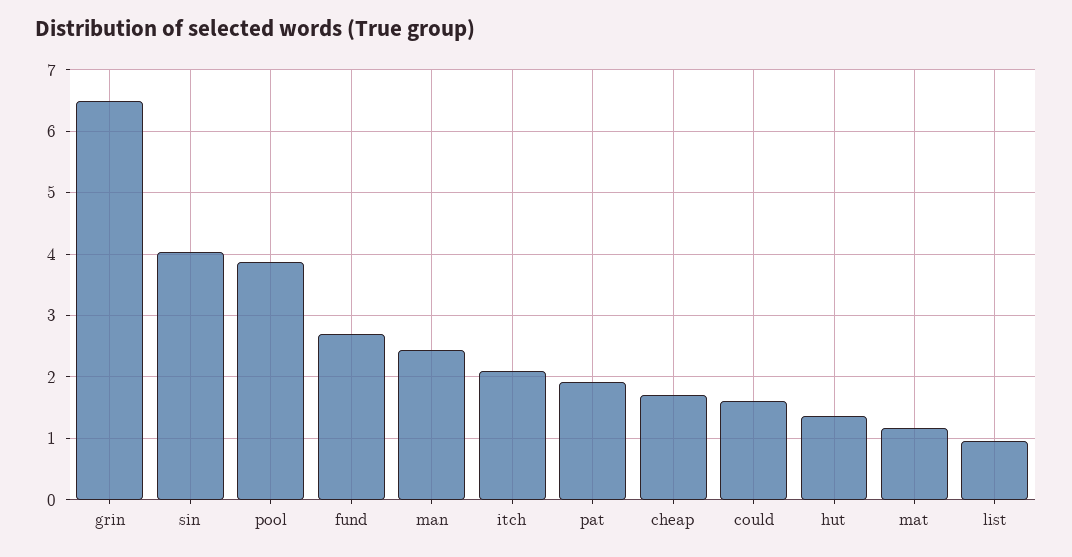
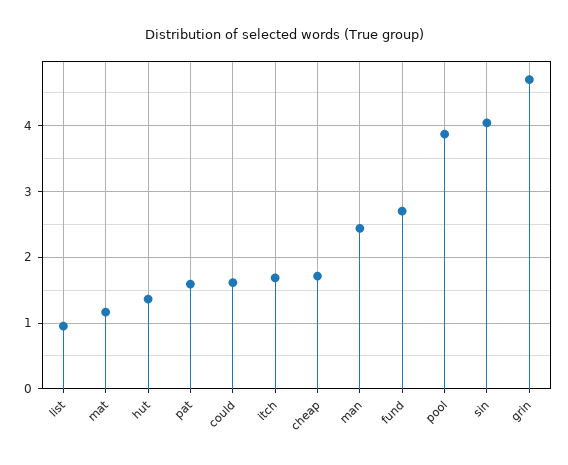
  {
-   "grin": 6.5,
+   "grin": 4.7,
    "sin": 4,
    "pool": 3.9,
    "fund": 2.7,
    "man": 2.4,
-   "itch": 2.1,
+   "itch": 1.7,
-   "pat": 1.9,
+   "pat": 1.6,
    "cheap": 1.7,
    "could": 1.6,
    "hut": 1.4,
    "mat": 1.2,
    "list": 1
  }

